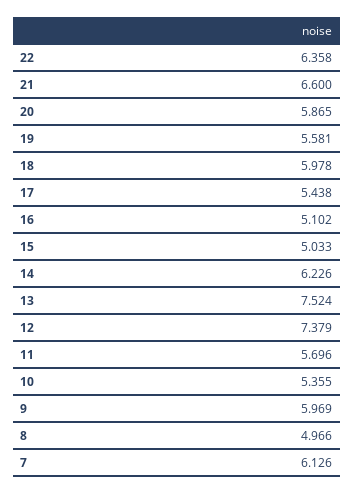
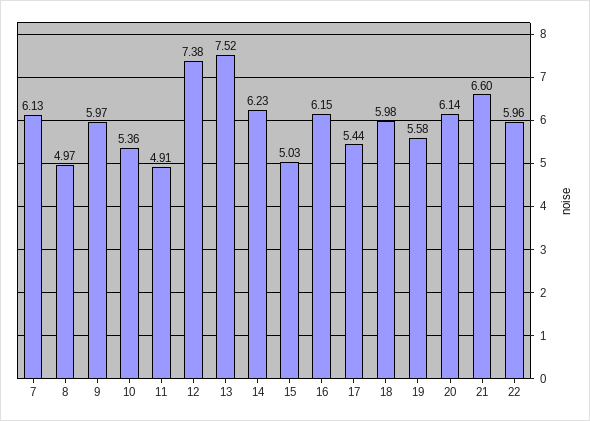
  {
-   "22": 6.358,
+   "22": 5.96,
    "21": 6.6,
-   "20": 5.865,
+   "20": 6.14,
    "19": 5.581,
    "18": 5.978,
    "17": 5.438,
-   "16": 5.102,
+   "16": 6.15,
    "15": 5.033,
    "14": 6.226,
    "13": 7.524,
    "12": 7.379,
-   "11": 5.696,
+   "11": 4.91,
    "10": 5.355,
    "9": 5.969,
    "8": 4.966,
    "7": 6.126
  }

